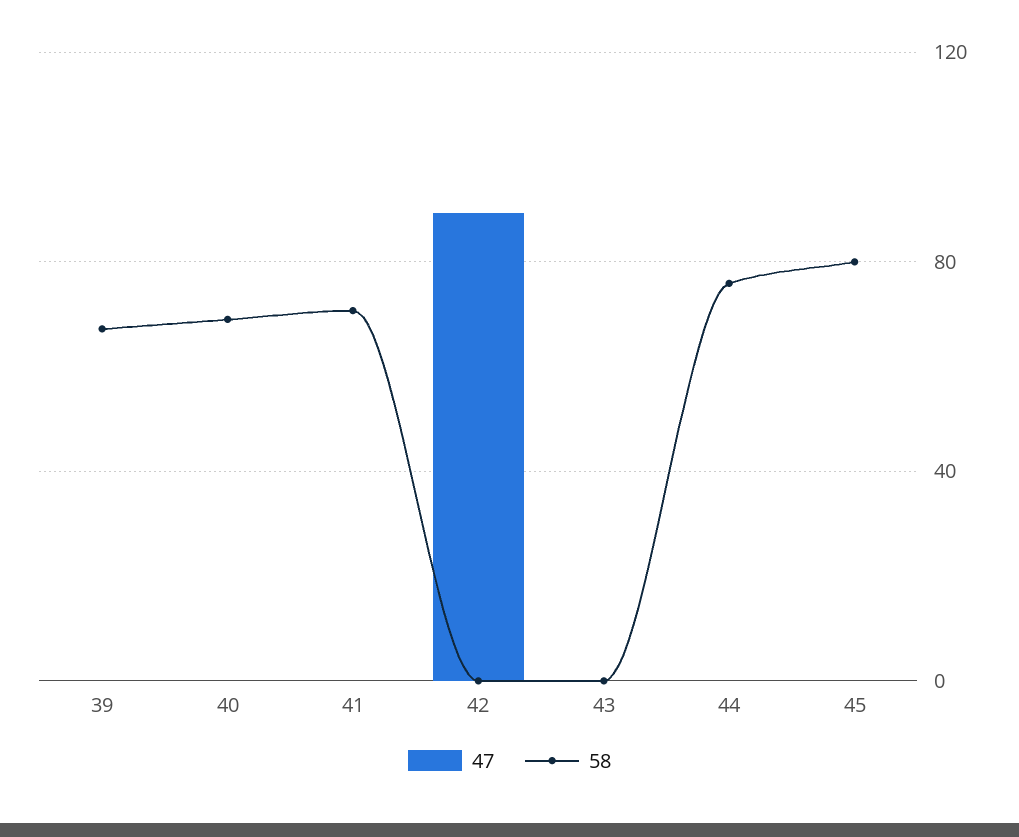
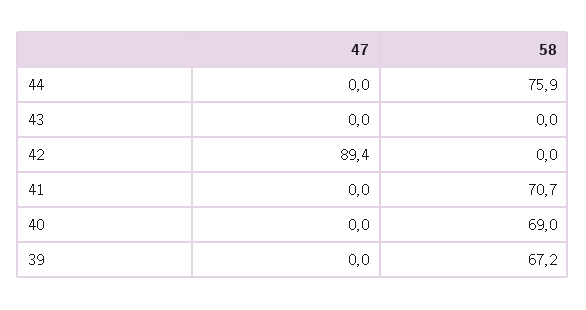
  {
    "47": {
      "39": 0,
      "40": 0,
      "41": 0,
      "42": 89.4,
      "43": 0,
-     "44": 0,
+     "44": 0
-     "45": 0
    },
    "58": {
      "39": 67.2,
      "40": 69,
      "41": 70.7,
      "42": 0,
      "43": 0,
-     "44": 75.9,
+     "44": 75.9
-     "45": 80
    }
  }

